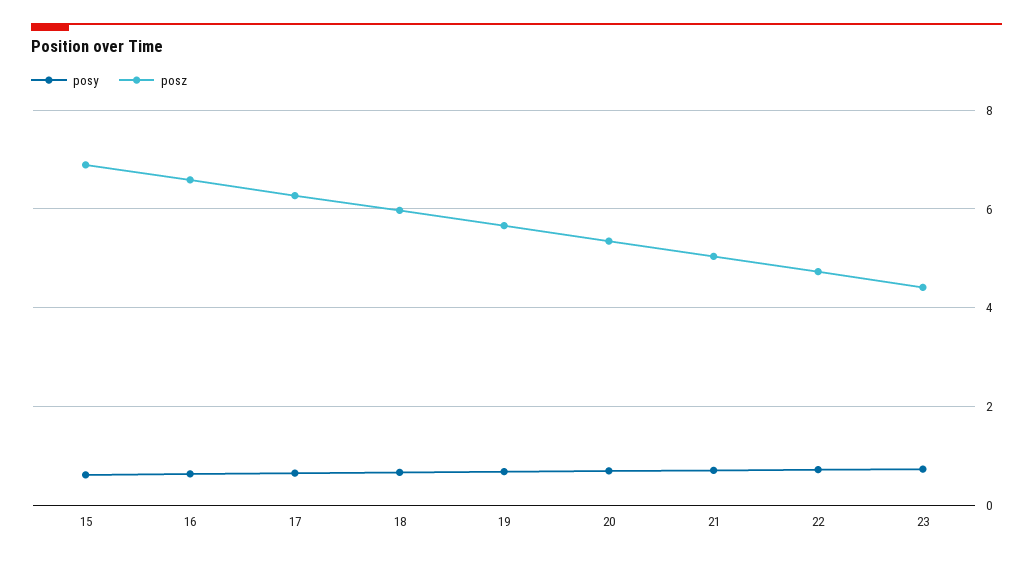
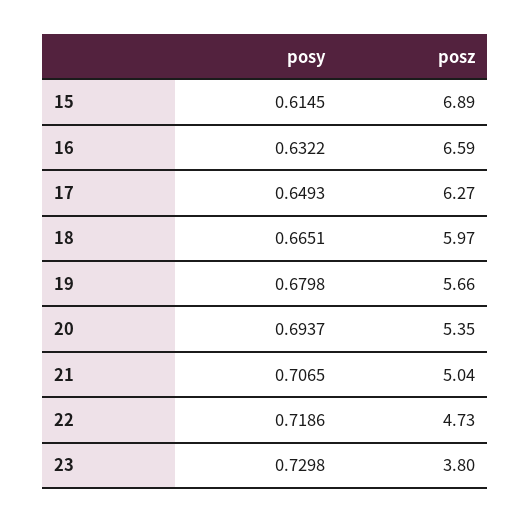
  {
    "posy": {
      "15": 0.6145,
      "16": 0.6322,
      "17": 0.6493,
      "18": 0.6651,
      "19": 0.6798,
      "20": 0.6937,
      "21": 0.7065,
      "22": 0.7186,
      "23": 0.7298
    },
    "posz": {
      "15": 6.89,
      "16": 6.59,
      "17": 6.27,
      "18": 5.97,
      "19": 5.66,
      "20": 5.35,
      "21": 5.04,
      "22": 4.73,
-     "23": 4.4
+     "23": 3.8
    }
  }

